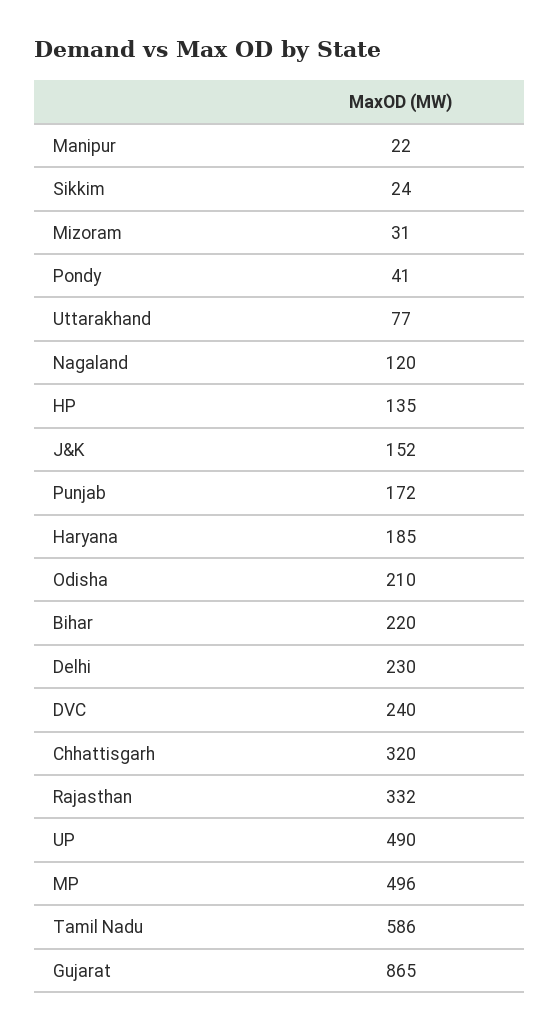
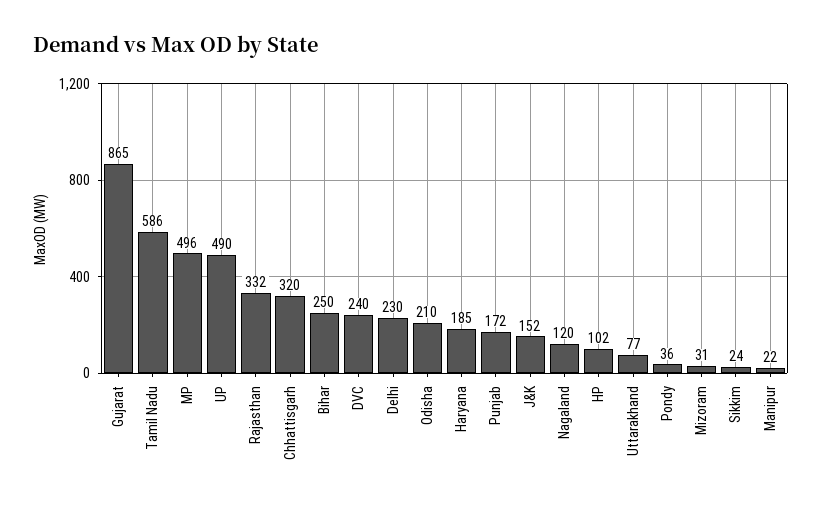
  {
    "Manipur": 22,
    "Sikkim": 24,
    "Mizoram": 31,
-   "Pondy": 41,
+   "Pondy": 36,
    "Uttarakhand": 77,
    "Nagaland": 120,
-   "HP": 135,
+   "HP": 102,
    "J&K": 152,
    "Punjab": 172,
    "Haryana": 185,
    "Odisha": 210,
-   "Bihar": 220,
+   "Bihar": 250,
    "Delhi": 230,
    "DVC": 240,
    "Chhattisgarh": 320,
    "Rajasthan": 332,
    "UP": 490,
    "MP": 496,
    "Tamil Nadu": 586,
    "Gujarat": 865
  }

